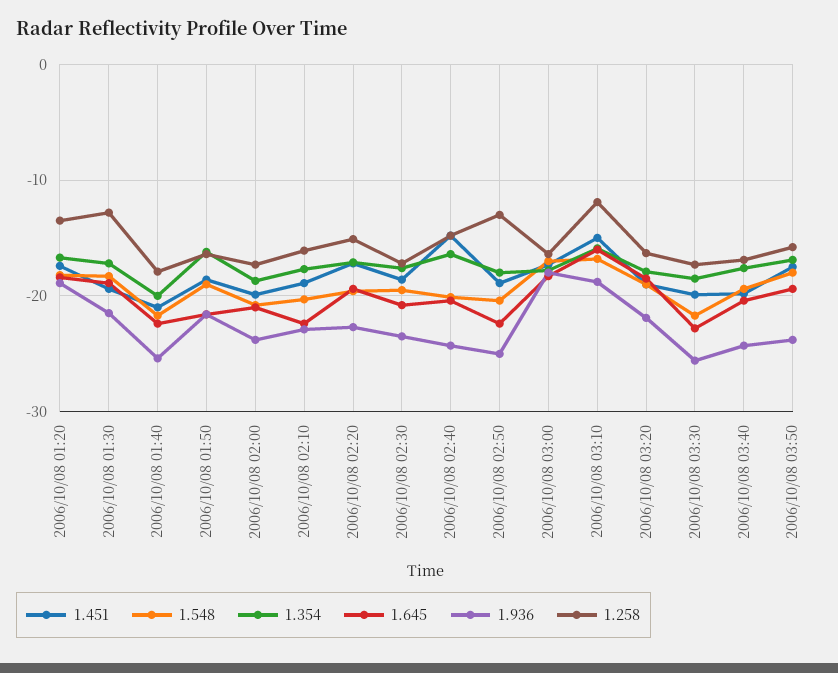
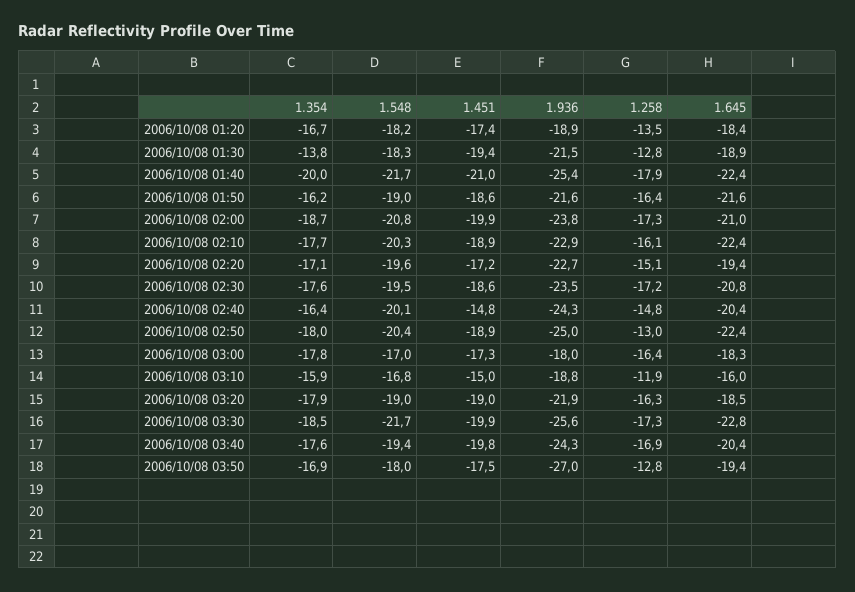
  {
    "1.451": {
      "2006/10/08 01:20": -17.4,
      "2006/10/08 01:30": -19.4,
      "2006/10/08 01:40": -21,
      "2006/10/08 01:50": -18.6,
      "2006/10/08 02:00": -19.9,
      "2006/10/08 02:10": -18.9,
      "2006/10/08 02:20": -17.2,
      "2006/10/08 02:30": -18.6,
      "2006/10/08 02:40": -14.8,
      "2006/10/08 02:50": -18.9,
      "2006/10/08 03:00": -17.3,
      "2006/10/08 03:10": -15,
      "2006/10/08 03:20": -19,
      "2006/10/08 03:30": -19.9,
      "2006/10/08 03:40": -19.8,
      "2006/10/08 03:50": -17.5
    },
    "1.548": {
      "2006/10/08 01:20": -18.2,
      "2006/10/08 01:30": -18.3,
      "2006/10/08 01:40": -21.7,
      "2006/10/08 01:50": -19,
      "2006/10/08 02:00": -20.8,
      "2006/10/08 02:10": -20.3,
      "2006/10/08 02:20": -19.6,
      "2006/10/08 02:30": -19.5,
      "2006/10/08 02:40": -20.1,
      "2006/10/08 02:50": -20.4,
      "2006/10/08 03:00": -17,
      "2006/10/08 03:10": -16.8,
      "2006/10/08 03:20": -19,
      "2006/10/08 03:30": -21.7,
      "2006/10/08 03:40": -19.4,
      "2006/10/08 03:50": -18
    },
    "1.354": {
      "2006/10/08 01:20": -16.7,
-     "2006/10/08 01:30": -17,
+     "2006/10/08 01:30": -13.8,
      "2006/10/08 01:40": -20,
      "2006/10/08 01:50": -16.2,
      "2006/10/08 02:00": -18.7,
      "2006/10/08 02:10": -17.7,
      "2006/10/08 02:20": -17.1,
      "2006/10/08 02:30": -17.6,
      "2006/10/08 02:40": -16.4,
      "2006/10/08 02:50": -18,
      "2006/10/08 03:00": -17.8,
      "2006/10/08 03:10": -15.9,
      "2006/10/08 03:20": -17.9,
      "2006/10/08 03:30": -18.5,
      "2006/10/08 03:40": -17.6,
      "2006/10/08 03:50": -16.9
    },
    "1.645": {
      "2006/10/08 01:20": -18.4,
      "2006/10/08 01:30": -18.9,
      "2006/10/08 01:40": -22.4,
      "2006/10/08 01:50": -21.6,
      "2006/10/08 02:00": -21,
      "2006/10/08 02:10": -22.4,
      "2006/10/08 02:20": -19.4,
      "2006/10/08 02:30": -20.8,
      "2006/10/08 02:40": -20.4,
      "2006/10/08 02:50": -22.4,
      "2006/10/08 03:00": -18.3,
      "2006/10/08 03:10": -16,
      "2006/10/08 03:20": -18.5,
      "2006/10/08 03:30": -22.8,
      "2006/10/08 03:40": -20.4,
      "2006/10/08 03:50": -19.4
    },
    "1.936": {
      "2006/10/08 01:20": -18.9,
      "2006/10/08 01:30": -21.5,
      "2006/10/08 01:40": -25.4,
      "2006/10/08 01:50": -21.6,
      "2006/10/08 02:00": -23.8,
      "2006/10/08 02:10": -22.9,
      "2006/10/08 02:20": -22.7,
      "2006/10/08 02:30": -23.5,
      "2006/10/08 02:40": -24.3,
      "2006/10/08 02:50": -25,
      "2006/10/08 03:00": -18,
      "2006/10/08 03:10": -18.8,
      "2006/10/08 03:20": -21.9,
      "2006/10/08 03:30": -25.6,
      "2006/10/08 03:40": -24.3,
-     "2006/10/08 03:50": -24
+     "2006/10/08 03:50": -27
    },
    "1.258": {
      "2006/10/08 01:20": -13.5,
      "2006/10/08 01:30": -12.8,
      "2006/10/08 01:40": -17.9,
      "2006/10/08 01:50": -16.4,
      "2006/10/08 02:00": -17.3,
      "2006/10/08 02:10": -16.1,
      "2006/10/08 02:20": -15.1,
      "2006/10/08 02:30": -17.2,
      "2006/10/08 02:40": -14.8,
      "2006/10/08 02:50": -13,
      "2006/10/08 03:00": -16.4,
      "2006/10/08 03:10": -11.9,
      "2006/10/08 03:20": -16.3,
      "2006/10/08 03:30": -17.3,
      "2006/10/08 03:40": -16.9,
-     "2006/10/08 03:50": -16
+     "2006/10/08 03:50": -12.8
    }
  }

